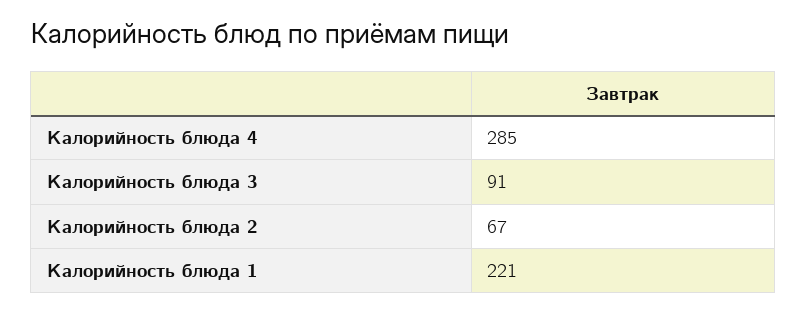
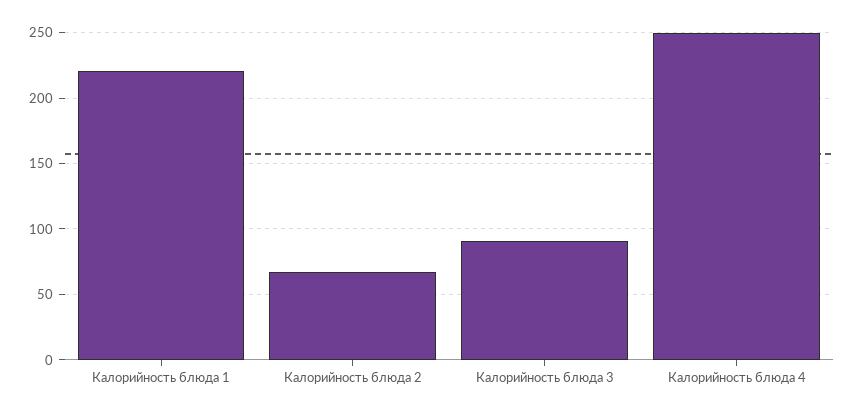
  {
-   "Калорийность блюда 4": 285,
+   "Калорийность блюда 4": 250,
    "Калорийность блюда 3": 91,
    "Калорийность блюда 2": 67,
    "Калорийность блюда 1": 221
  }

